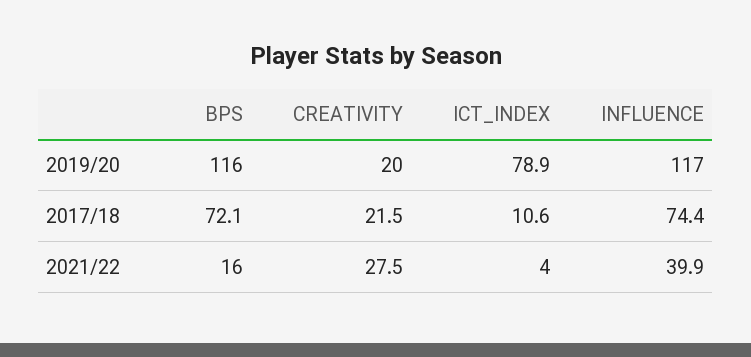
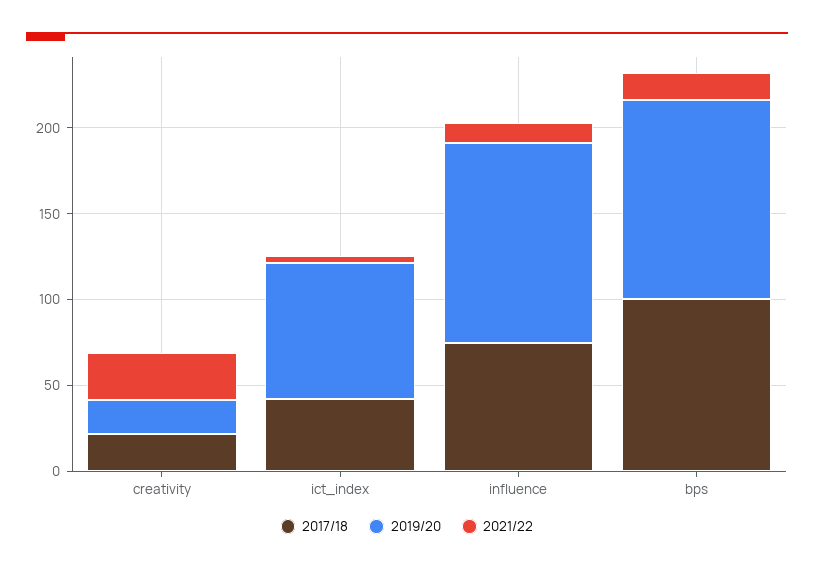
  {
    "2019/20": {
      "BPS": 116,
      "CREATIVITY": 20,
      "ICT_INDEX": 78.9,
      "INFLUENCE": 117
    },
    "2017/18": {
-     "BPS": 72.1,
+     "BPS": 100,
      "CREATIVITY": 21.5,
-     "ICT_INDEX": 10.6,
+     "ICT_INDEX": 40,
      "INFLUENCE": 74.4
    },
    "2021/22": {
      "BPS": 16,
      "CREATIVITY": 27.5,
      "ICT_INDEX": 4,
-     "INFLUENCE": 39.9
+     "INFLUENCE": 10
    }
  }

